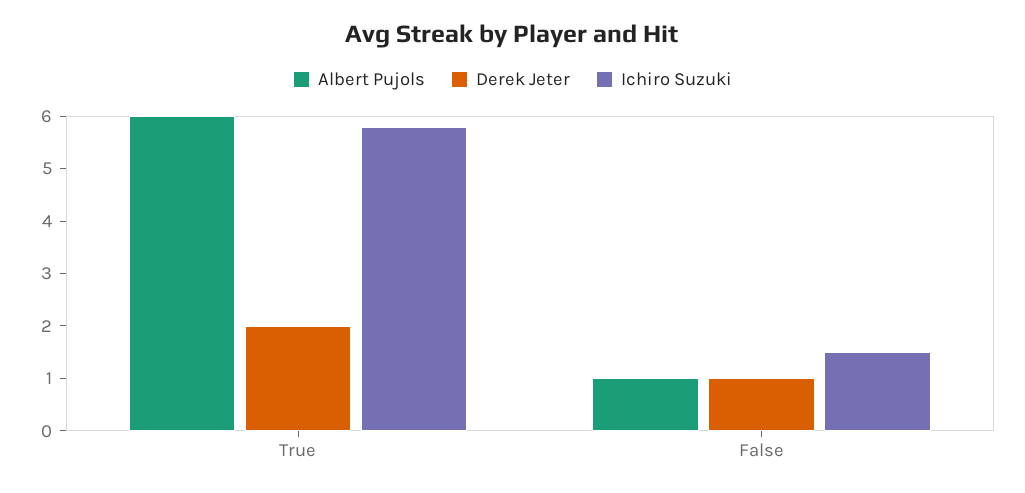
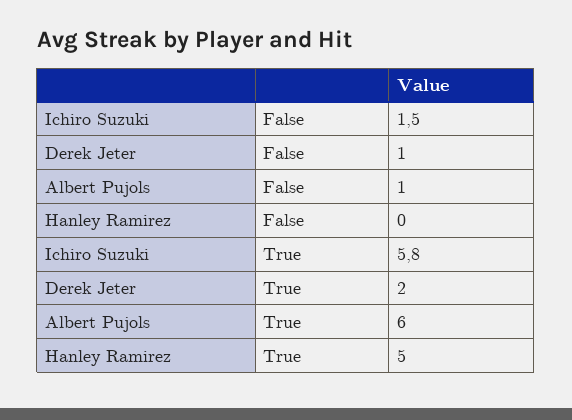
  {
    "Albert Pujols": {
      "True": 6,
      "False": 1
    },
    "Derek Jeter": {
      "True": 2,
      "False": 1
    },
    "Ichiro Suzuki": {
      "True": 5.8,
      "False": 1.5
-   }
+   },
+   "Hanley Ramirez": {
+     "False": 0,
+     "True": 5
+   }
  }

